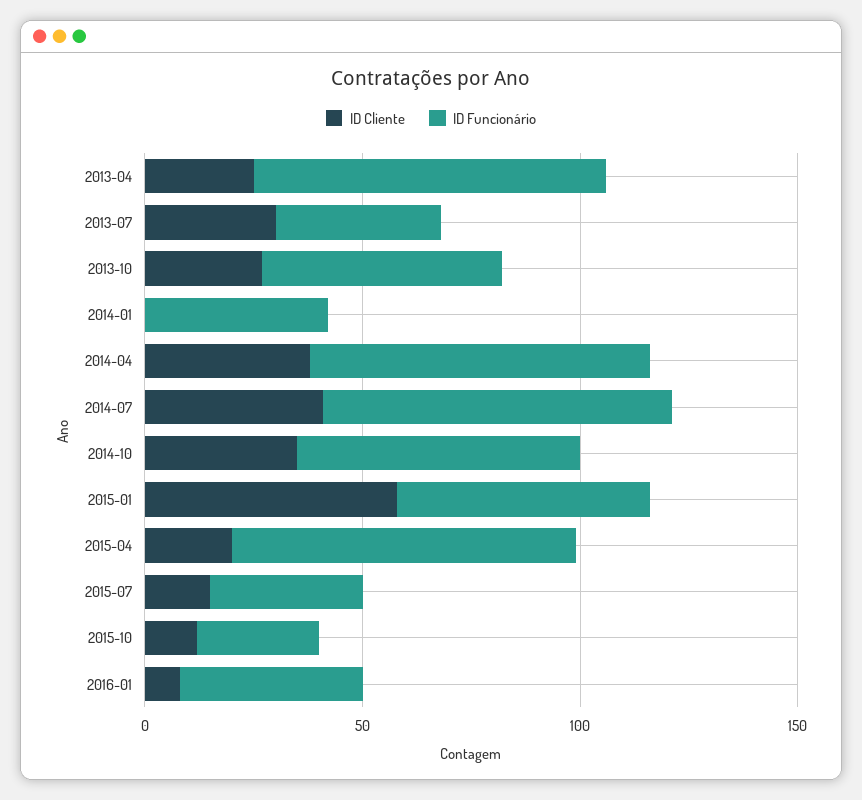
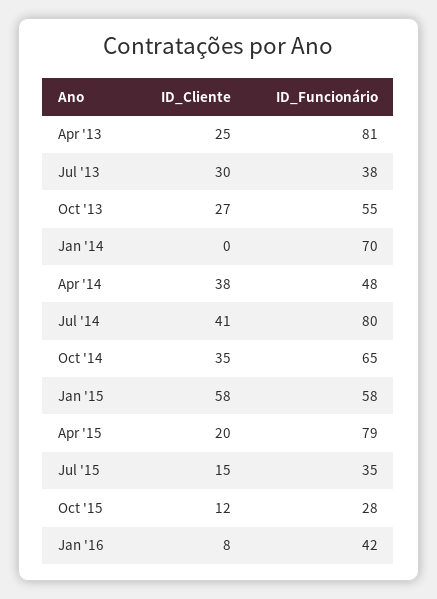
  {
    "ID Cliente": {
      "2013-04": 25,
      "2013-07": 30,
      "2013-10": 27,
      "2014-01": 0,
      "2014-04": 38,
      "2014-07": 41,
      "2014-10": 35,
      "2015-01": 58,
      "2015-04": 20,
      "2015-07": 15,
      "2015-10": 12,
      "2016-01": 8
    },
    "ID Funcionário": {
      "2013-04": 81,
      "2013-07": 38,
      "2013-10": 55,
-     "2014-01": 40,
+     "2014-01": 70,
-     "2014-04": 80,
+     "2014-04": 48,
      "2014-07": 80,
      "2014-10": 65,
      "2015-01": 58,
      "2015-04": 79,
      "2015-07": 35,
      "2015-10": 28,
      "2016-01": 42
    }
  }

